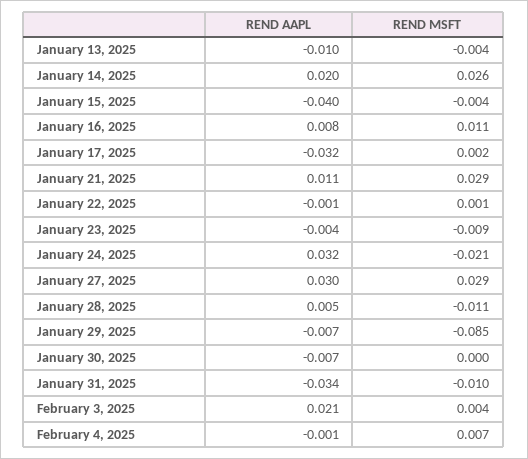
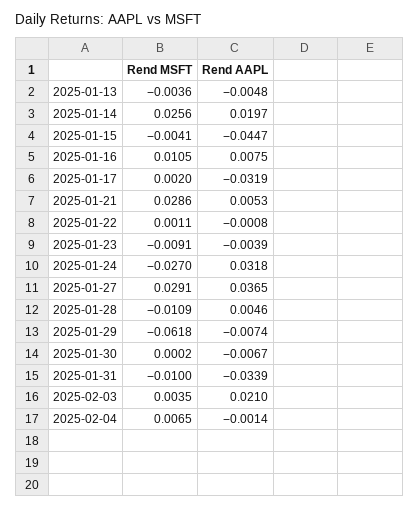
  {
    "REND AAPL": {
-     "January 13, 2025": -0.01,
+     "January 13, 2025": -0.0048,
      "January 14, 2025": 0.0197,
-     "January 15, 2025": -0.04,
+     "January 15, 2025": -0.0447,
      "January 16, 2025": 0.0075,
      "January 17, 2025": -0.0319,
-     "January 21, 2025": 0.011,
+     "January 21, 2025": 0.0053,
      "January 22, 2025": -0.0008,
      "January 23, 2025": -0.0039,
      "January 24, 2025": 0.0318,
-     "January 27, 2025": 0.03,
+     "January 27, 2025": 0.0365,
      "January 28, 2025": 0.0046,
      "January 29, 2025": -0.0074,
      "January 30, 2025": -0.0067,
      "January 31, 2025": -0.0339,
      "February 3, 2025": 0.021,
      "February 4, 2025": -0.0014
    },
    "REND MSFT": {
      "January 13, 2025": -0.0036,
      "January 14, 2025": 0.0256,
      "January 15, 2025": -0.0041,
      "January 16, 2025": 0.0105,
      "January 17, 2025": 0.002,
      "January 21, 2025": 0.0286,
      "January 22, 2025": 0.0011,
      "January 23, 2025": -0.0091,
-     "January 24, 2025": -0.021,
+     "January 24, 2025": -0.027,
      "January 27, 2025": 0.0291,
      "January 28, 2025": -0.0109,
-     "January 29, 2025": -0.085,
+     "January 29, 2025": -0.0618,
      "January 30, 2025": 0.0002,
      "January 31, 2025": -0.01,
      "February 3, 2025": 0.0035,
      "February 4, 2025": 0.0065
    }
  }

